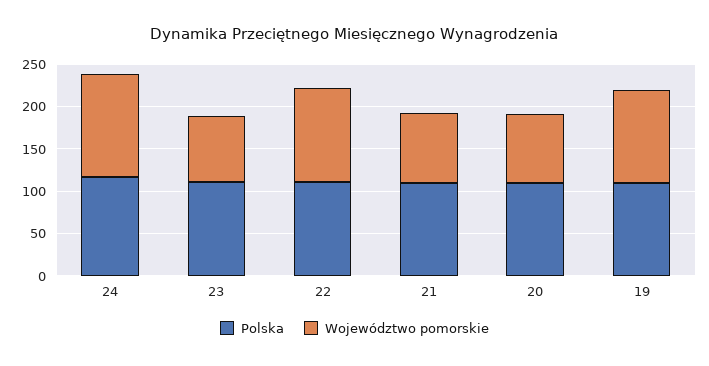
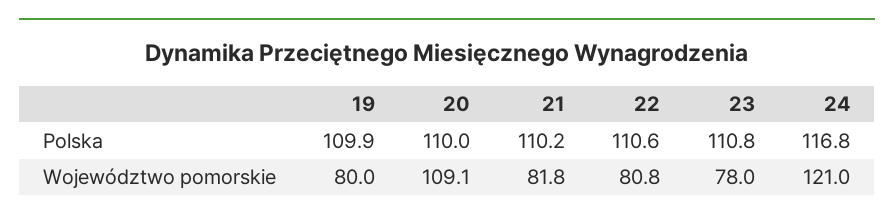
  {
    "Polska": {
      "24": 116.8,
      "23": 110.8,
      "22": 110.6,
      "21": 110.2,
      "20": 110,
      "19": 109.9
    },
    "Województwo pomorskie": {
      "24": 121,
      "23": 78,
-     "22": 110,
+     "22": 80.8,
      "21": 81.8,
-     "20": 80,
+     "20": 109.1,
-     "19": 110
+     "19": 80
    }
  }

